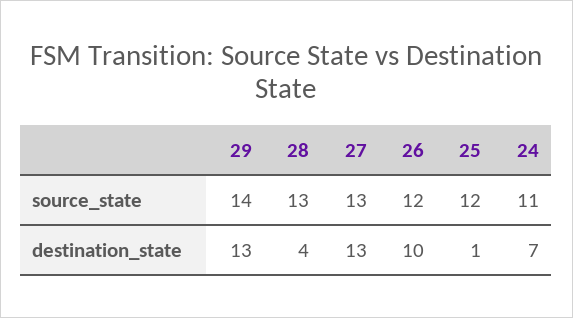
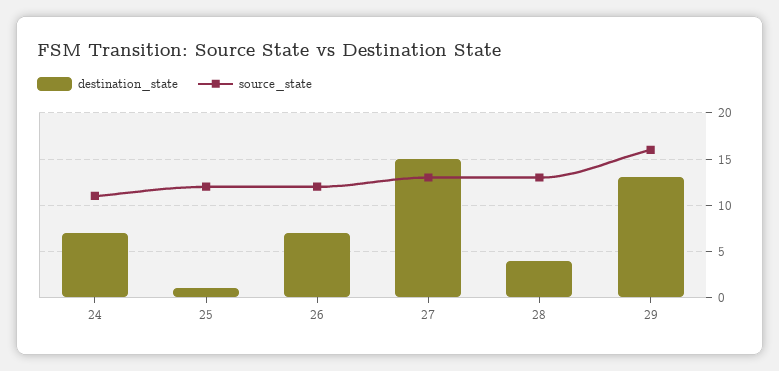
  {
    "source_state": {
-     "29": 14,
+     "29": 16,
      "28": 13,
      "27": 13,
      "26": 12,
      "25": 12,
      "24": 11
    },
    "destination_state": {
      "29": 13,
      "28": 4,
-     "27": 13,
+     "27": 15,
-     "26": 10,
+     "26": 7,
      "25": 1,
      "24": 7
    }
  }

